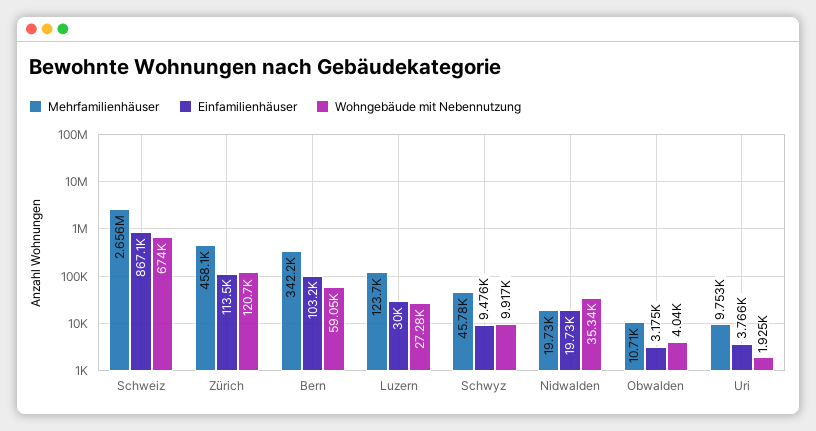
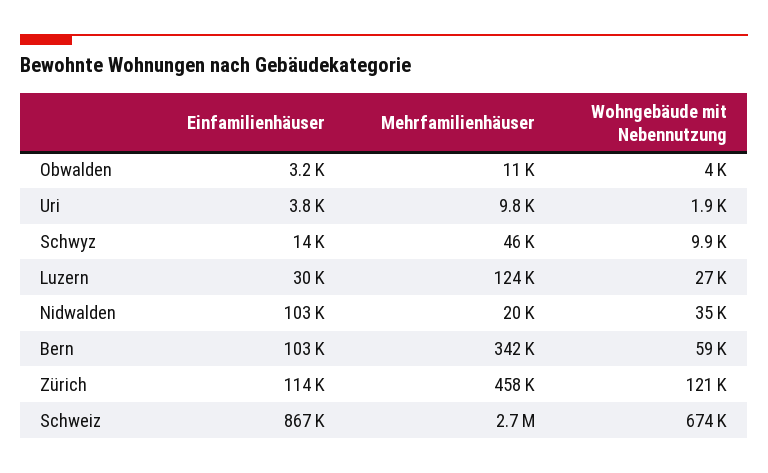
  {
    "Mehrfamilienhäuser": {
      "Schweiz": 2656000,
      "Zürich": 458100,
      "Bern": 342200,
      "Luzern": 123700,
      "Schwyz": 45780,
      "Nidwalden": 19730,
      "Obwalden": 10710,
      "Uri": 9753
    },
    "Einfamilienhäuser": {
      "Schweiz": 867100,
      "Zürich": 113500,
      "Bern": 103200,
      "Luzern": 30000,
-     "Schwyz": 9476,
+     "Schwyz": 14000,
-     "Nidwalden": 19730,
+     "Nidwalden": 103000,
      "Obwalden": 3175,
      "Uri": 3766
    },
    "Wohngebäude mit Nebennutzung": {
      "Schweiz": 674000,
      "Zürich": 120700,
      "Bern": 59050,
      "Luzern": 27280,
      "Schwyz": 9917,
      "Nidwalden": 35340,
      "Obwalden": 4040,
      "Uri": 1925
    }
  }

